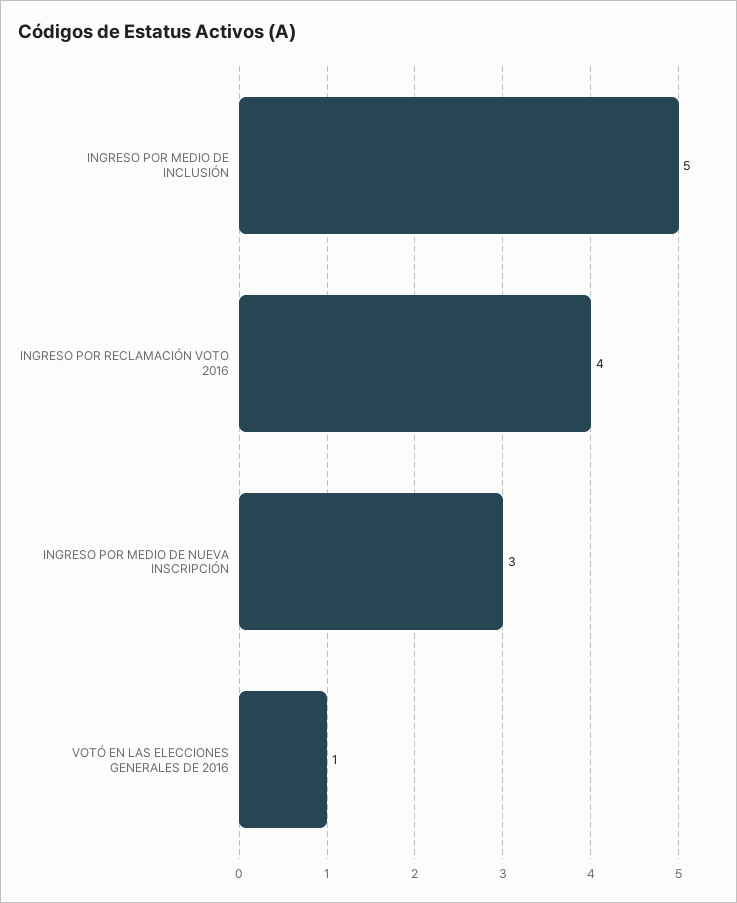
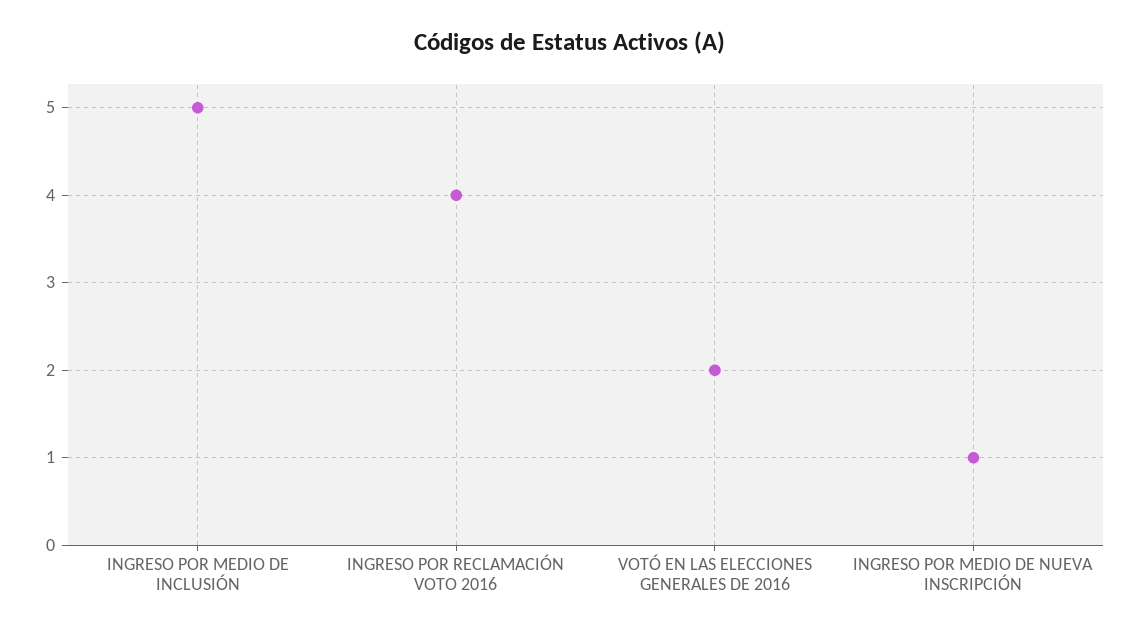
  {
    "INGRESO POR MEDIO DE INCLUSIÓN": 5,
    "INGRESO POR RECLAMACIÓN VOTO 2016": 4,
-   "INGRESO POR MEDIO DE NUEVA INSCRIPCIÓN": 3,
+   "INGRESO POR MEDIO DE NUEVA INSCRIPCIÓN": 1,
-   "VOTÓ EN LAS ELECCIONES GENERALES DE 2016": 1
+   "VOTÓ EN LAS ELECCIONES GENERALES DE 2016": 2
  }

